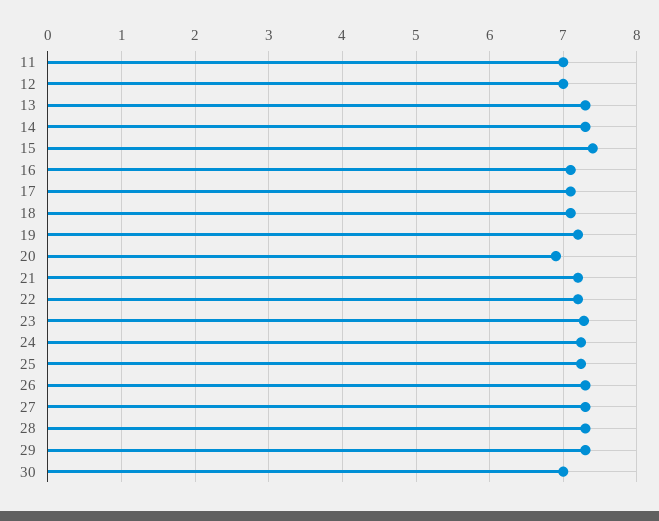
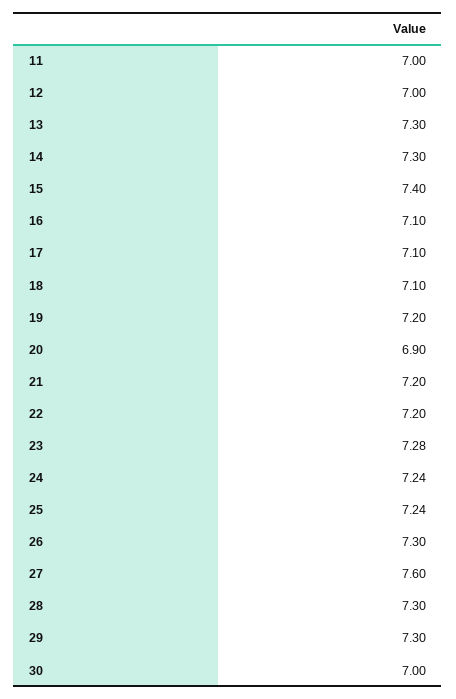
  {
    "11": 7,
    "12": 7,
    "13": 7.3,
    "14": 7.3,
    "15": 7.4,
    "16": 7.1,
    "17": 7.1,
    "18": 7.1,
    "19": 7.2,
    "20": 6.9,
    "21": 7.2,
    "22": 7.2,
    "23": 7.28,
    "24": 7.24,
    "25": 7.24,
    "26": 7.3,
-   "27": 7.3,
+   "27": 7.6,
    "28": 7.3,
    "29": 7.3,
    "30": 7
  }

